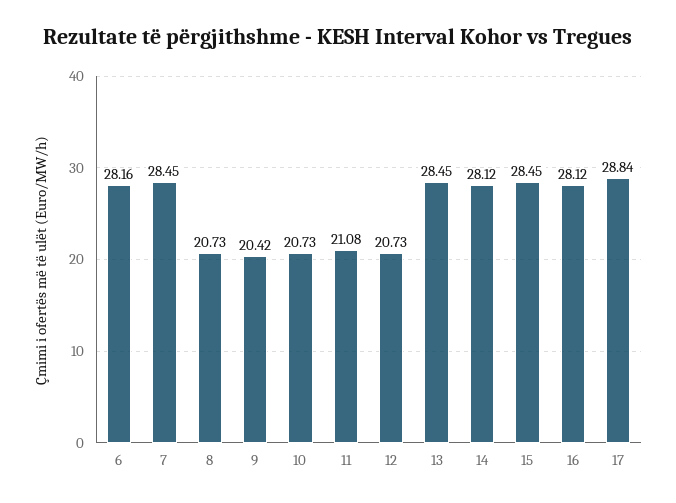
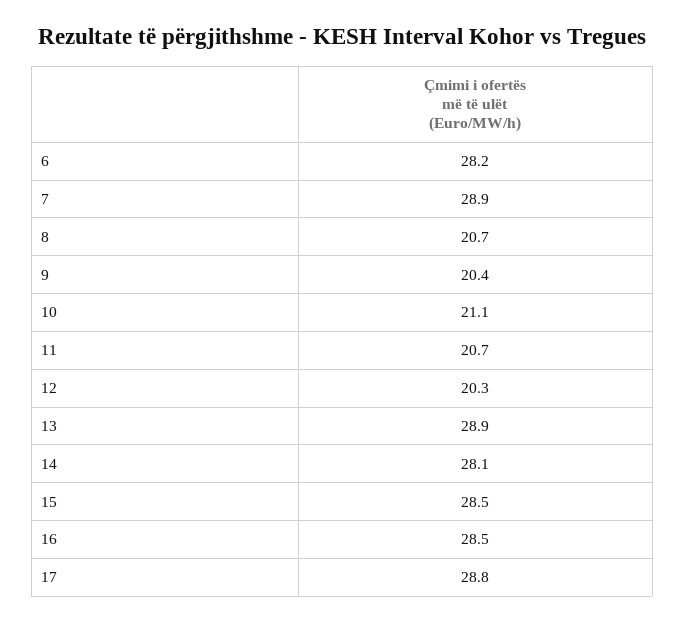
  {
    "6": 28.16,
-   "7": 28.45,
+   "7": 28.9,
    "8": 20.73,
    "9": 20.42,
-   "10": 20.73,
+   "10": 21.1,
-   "11": 21.08,
+   "11": 20.7,
-   "12": 20.73,
+   "12": 20.3,
-   "13": 28.45,
+   "13": 28.9,
    "14": 28.12,
    "15": 28.45,
-   "16": 28.12,
+   "16": 28.5,
    "17": 28.84
  }

